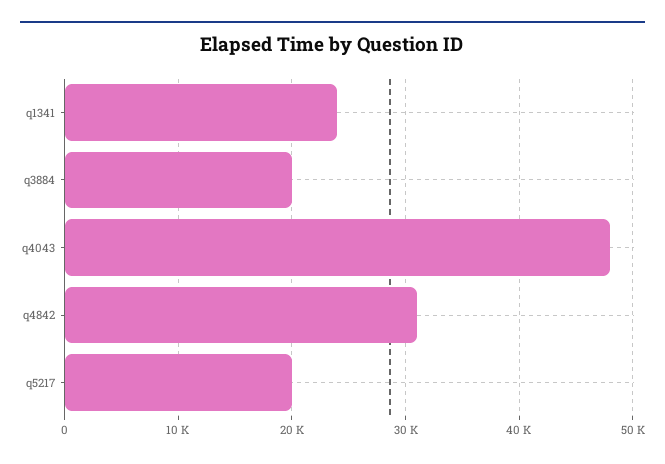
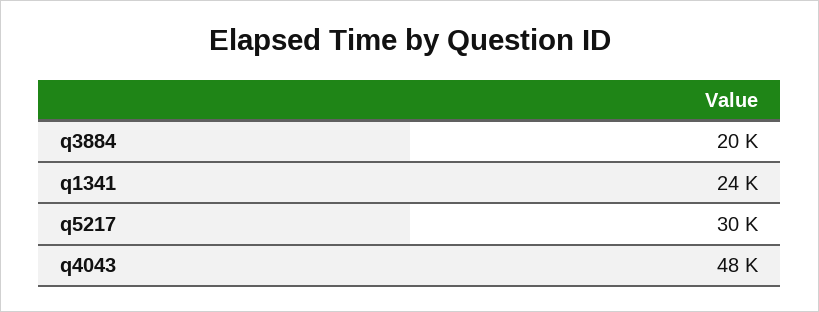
  {
    "q1341": 24000,
    "q3884": 20000,
    "q4043": 48000,
-   "q4842": 31000,
-   "q5217": 20000
+   "q5217": 30000
  }

